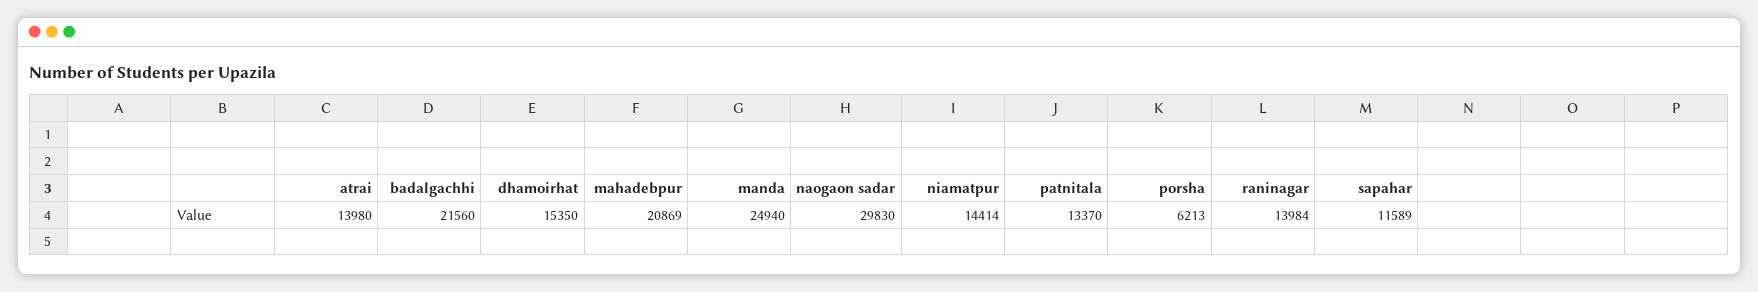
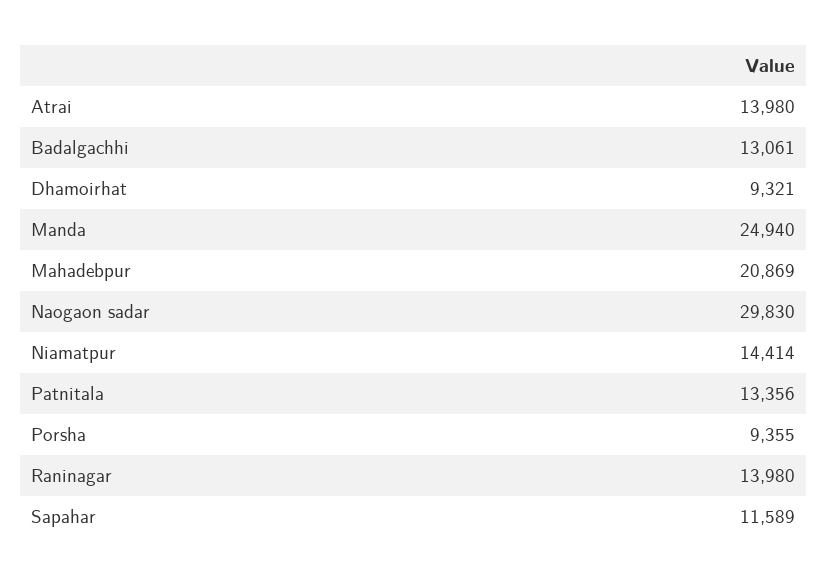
  {
    "atrai": 13980,
-   "badalgachhi": 21560,
+   "badalgachhi": 13061,
-   "dhamoirhat": 15350,
+   "dhamoirhat": 9321,
    "mahadebpur": 20869,
    "manda": 24940,
    "naogaon sadar": 29830,
    "niamatpur": 14414,
-   "patnitala": 13370,
+   "patnitala": 13356,
-   "porsha": 6213,
+   "porsha": 9355,
-   "raninagar": 13984,
+   "raninagar": 13980,
    "sapahar": 11589
  }

